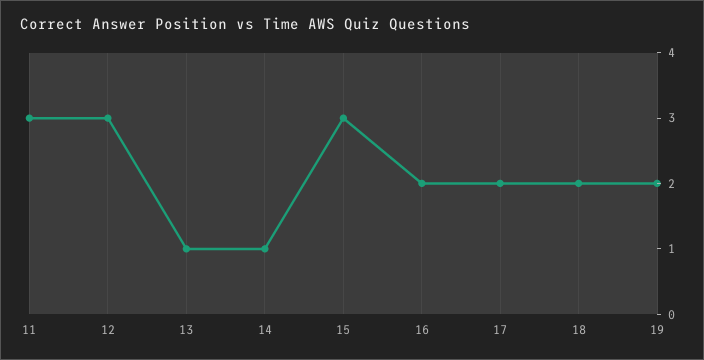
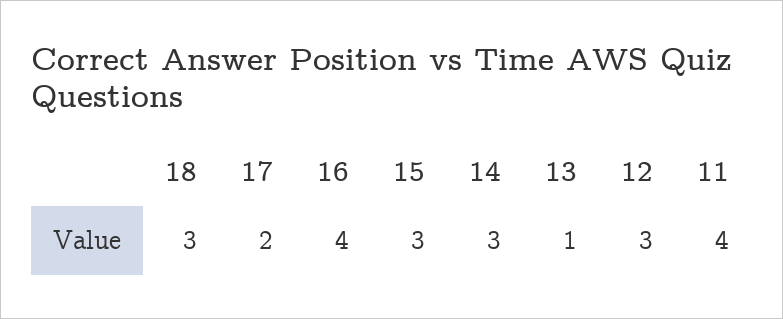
  {
-   "11": 3,
+   "11": 4,
    "12": 3,
    "13": 1,
-   "14": 1,
+   "14": 3,
    "15": 3,
-   "16": 2,
+   "16": 4,
    "17": 2,
-   "18": 2,
+   "18": 3
-   "19": 2
  }

